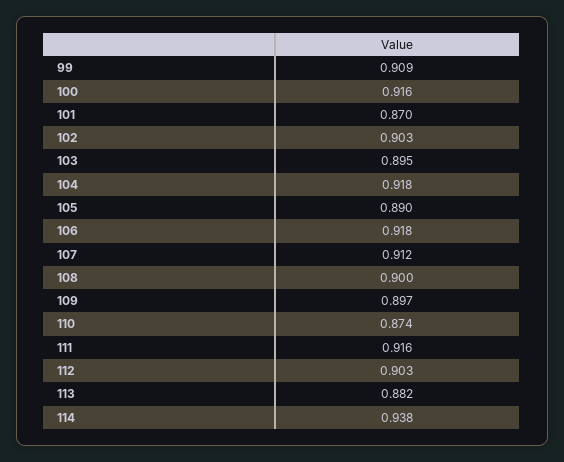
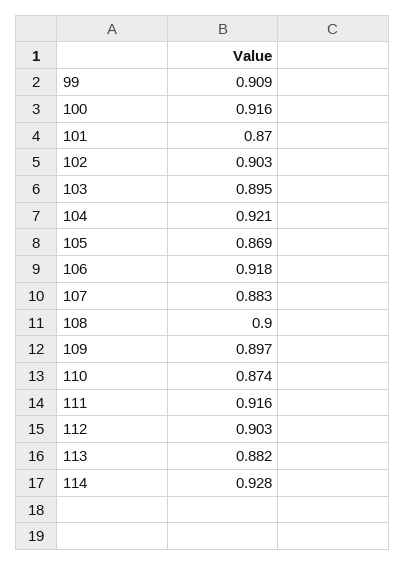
  {
    "99": 0.909,
    "100": 0.916,
    "101": 0.87,
    "102": 0.903,
    "103": 0.895,
-   "104": 0.918,
+   "104": 0.921,
-   "105": 0.89,
+   "105": 0.869,
    "106": 0.918,
-   "107": 0.912,
+   "107": 0.883,
    "108": 0.9,
    "109": 0.897,
    "110": 0.874,
    "111": 0.916,
    "112": 0.903,
    "113": 0.882,
-   "114": 0.938
+   "114": 0.928
  }

